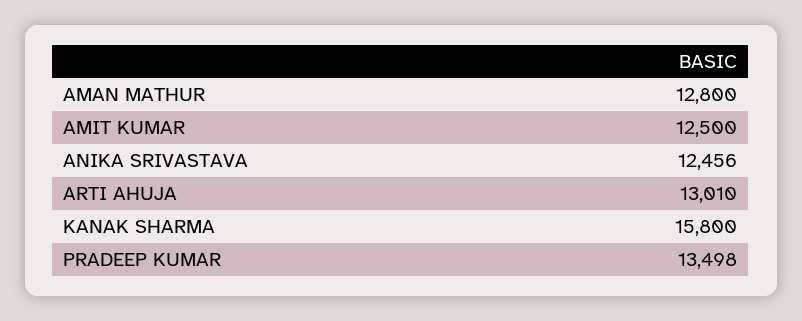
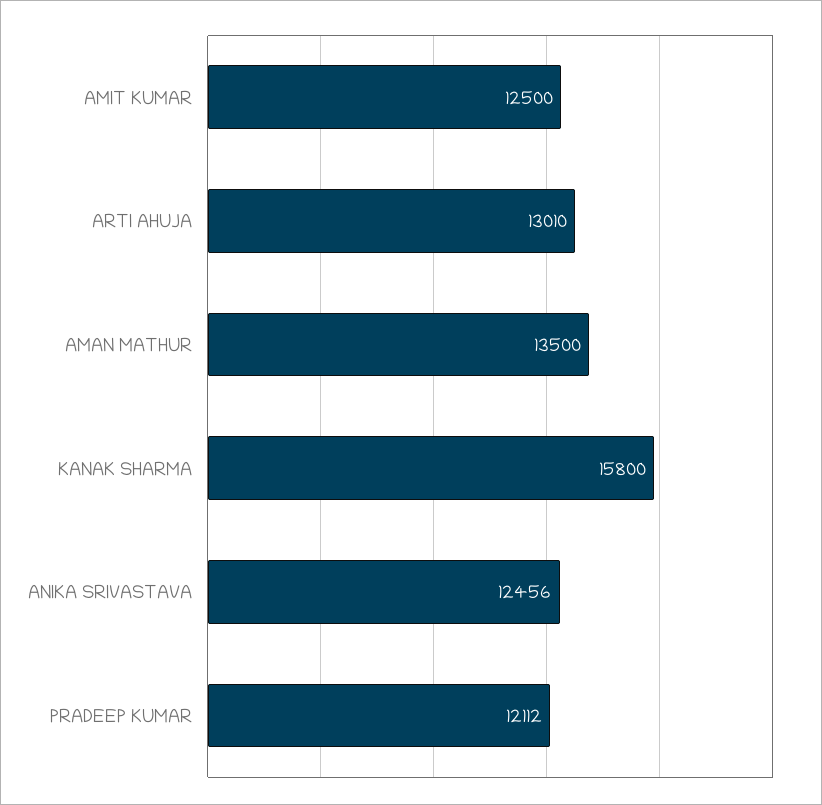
  {
-   "AMAN MATHUR": 12800,
+   "AMAN MATHUR": 13500,
    "AMIT KUMAR": 12500,
    "ANIKA SRIVASTAVA": 12456,
    "ARTI AHUJA": 13010,
    "KANAK SHARMA": 15800,
-   "PRADEEP KUMAR": 13498
+   "PRADEEP KUMAR": 12112
  }

